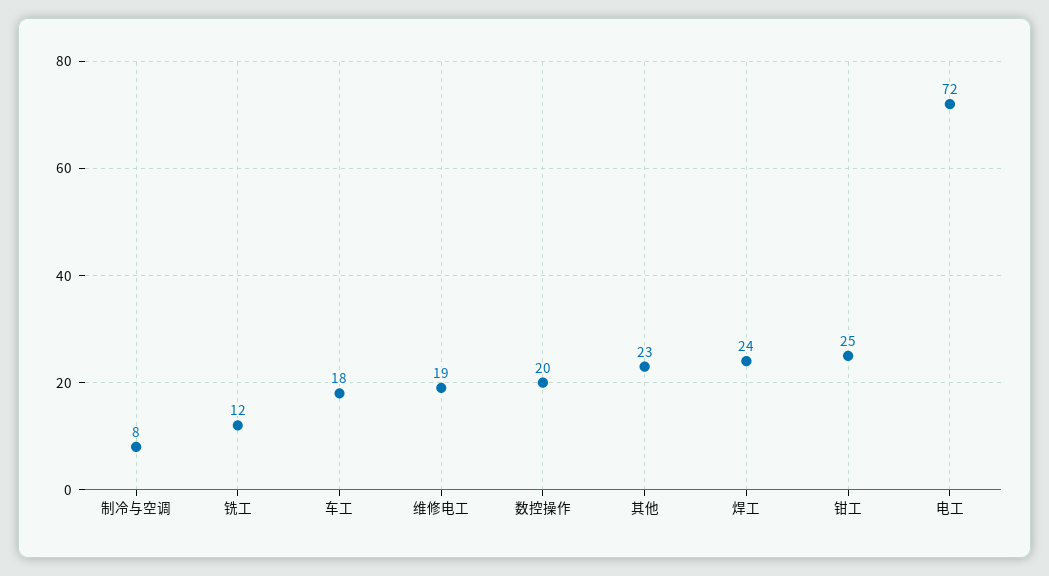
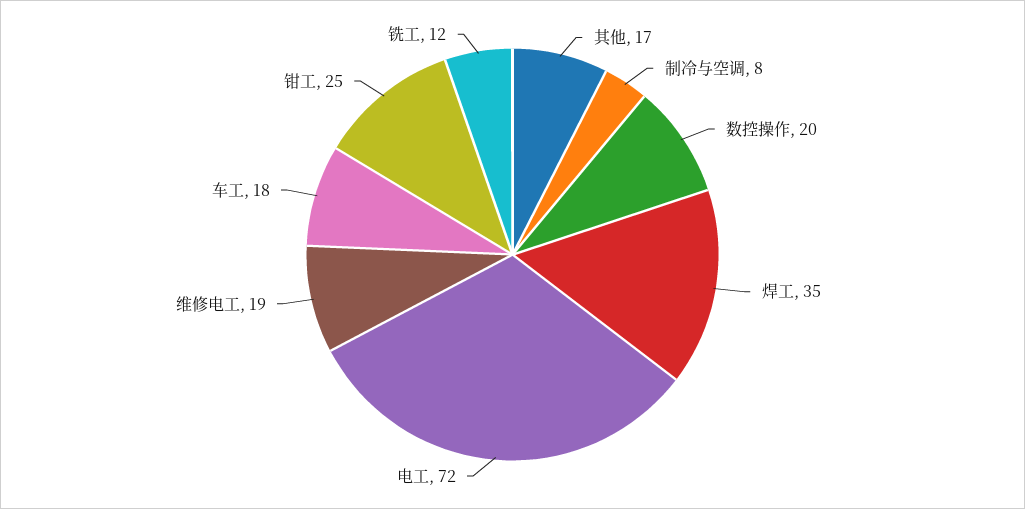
  {
    "制冷与空调": 8,
    "铣工": 12,
    "车工": 18,
    "维修电工": 19,
    "数控操作": 20,
-   "其他": 23,
+   "其他": 17,
-   "焊工": 24,
+   "焊工": 35,
    "钳工": 25,
    "电工": 72
  }

